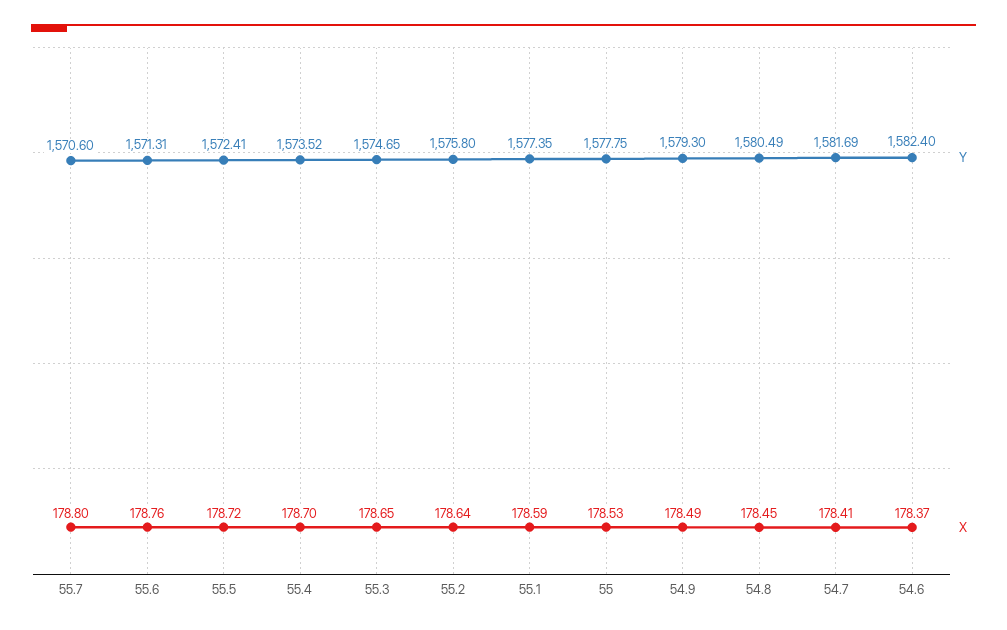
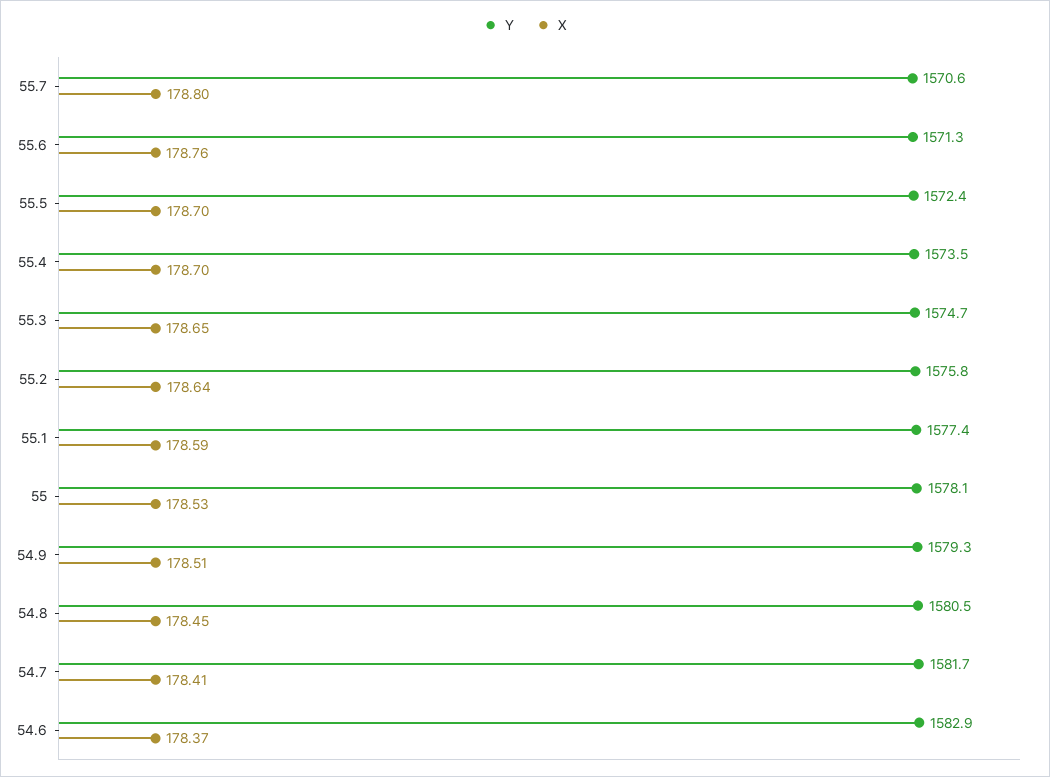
  {
    "Y": {
      "55.7": 1570.6,
      "55.6": 1571.31,
      "55.5": 1572.41,
      "55.4": 1573.52,
      "55.3": 1574.65,
      "55.2": 1575.8,
      "55.1": 1577.35,
-     "55": 1577.75,
+     "55": 1578.1,
      "54.9": 1579.3,
      "54.8": 1580.49,
      "54.7": 1581.69,
-     "54.6": 1582.4
+     "54.6": 1582.9
    },
    "X": {
      "55.7": 178.8,
      "55.6": 178.76,
-     "55.5": 178.72,
+     "55.5": 178.7,
      "55.4": 178.7,
      "55.3": 178.65,
      "55.2": 178.64,
      "55.1": 178.59,
      "55": 178.53,
-     "54.9": 178.49,
+     "54.9": 178.51,
      "54.8": 178.45,
      "54.7": 178.41,
      "54.6": 178.37
    }
  }

